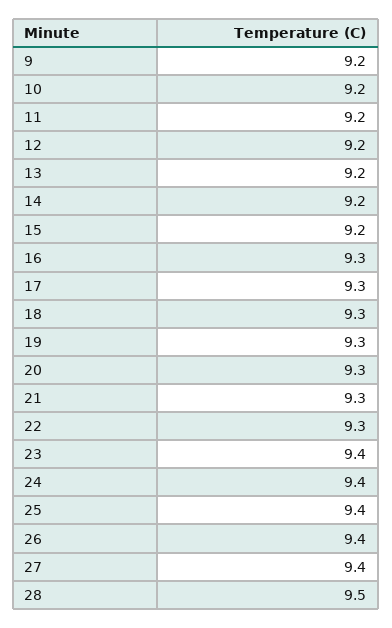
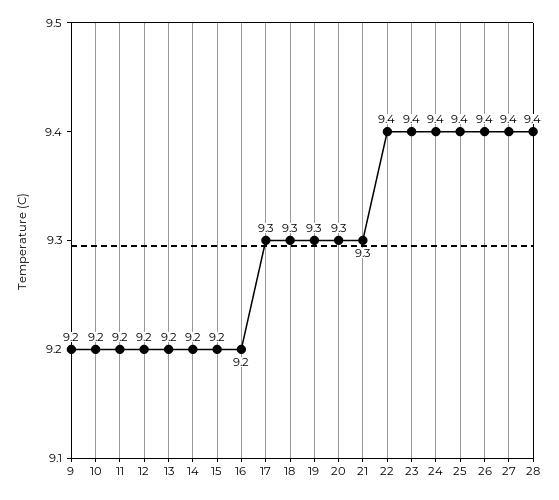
  {
    "9": 9.2,
    "10": 9.2,
    "11": 9.2,
    "12": 9.2,
    "13": 9.2,
    "14": 9.2,
    "15": 9.2,
-   "16": 9.3,
+   "16": 9.2,
    "17": 9.3,
    "18": 9.3,
    "19": 9.3,
    "20": 9.3,
    "21": 9.3,
-   "22": 9.3,
+   "22": 9.4,
    "23": 9.4,
    "24": 9.4,
    "25": 9.4,
    "26": 9.4,
    "27": 9.4,
-   "28": 9.5
+   "28": 9.4
  }

